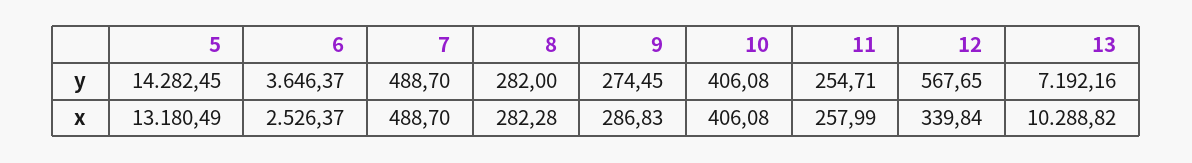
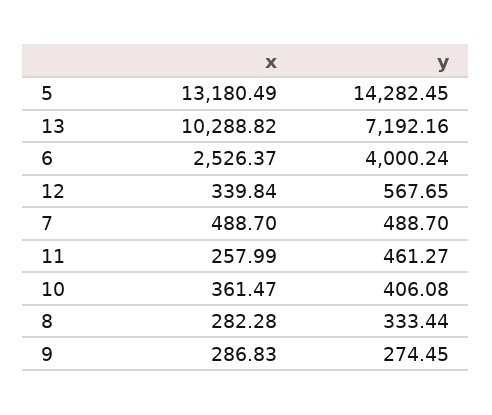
  {
    "5": {
      "y": 14282.45,
      "x": 13180.49
    },
    "6": {
-     "y": 3646.37,
+     "y": 4000.24,
      "x": 2526.37
    },
    "7": {
      "y": 488.7,
      "x": 488.7
    },
    "8": {
-     "y": 282,
+     "y": 333.44,
      "x": 282.28
    },
    "9": {
      "y": 274.45,
      "x": 286.83
    },
    "10": {
      "y": 406.08,
-     "x": 406.08
+     "x": 361.47
    },
    "11": {
-     "y": 254.71,
+     "y": 461.27,
      "x": 257.99
    },
    "12": {
      "y": 567.65,
      "x": 339.84
    },
    "13": {
      "y": 7192.16,
      "x": 10288.82
    }
  }

